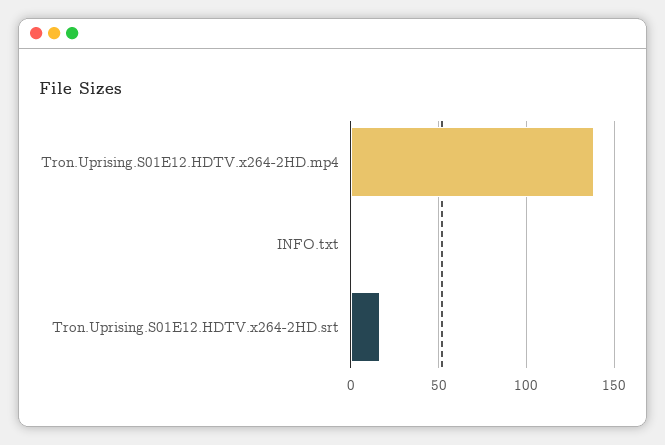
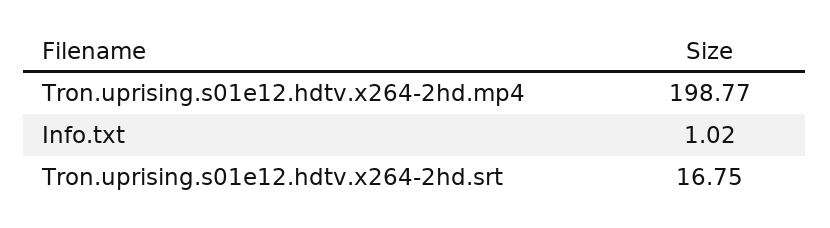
  {
-   "Tron.Uprising.S01E12.HDTV.x264-2HD.mp4": 140,
+   "Tron.Uprising.S01E12.HDTV.x264-2HD.mp4": 198.77,
    "INFO.txt": 1.02,
    "Tron.Uprising.S01E12.HDTV.x264-2HD.srt": 16.75
  }

